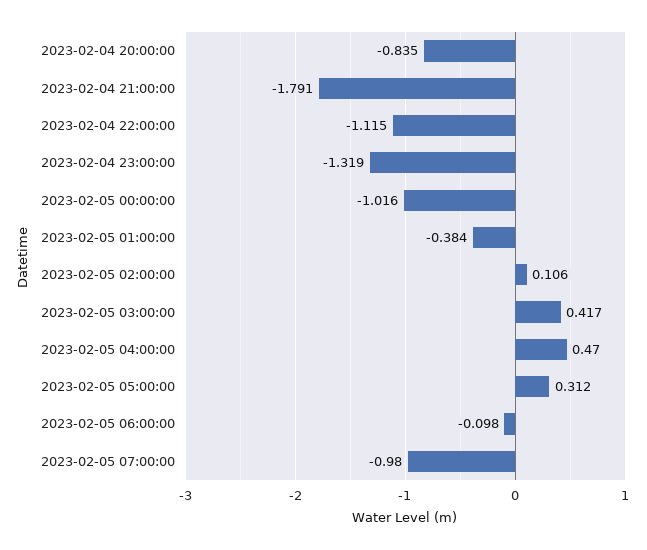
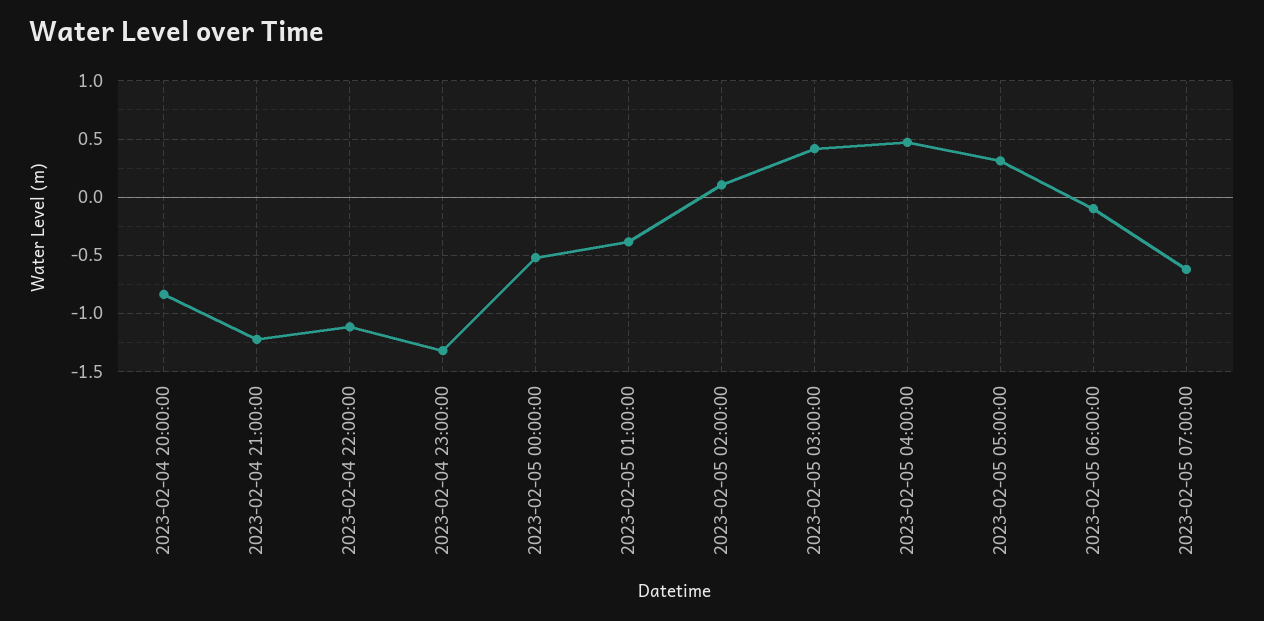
  {
    "2023-02-04 20:00:00": -0.835,
-   "2023-02-04 21:00:00": -1.791,
+   "2023-02-04 21:00:00": -1.2,
    "2023-02-04 22:00:00": -1.115,
    "2023-02-04 23:00:00": -1.319,
-   "2023-02-05 00:00:00": -1.016,
+   "2023-02-05 00:00:00": -0.5,
    "2023-02-05 01:00:00": -0.384,
    "2023-02-05 02:00:00": 0.106,
    "2023-02-05 03:00:00": 0.417,
    "2023-02-05 04:00:00": 0.47,
    "2023-02-05 05:00:00": 0.312,
    "2023-02-05 06:00:00": -0.098,
-   "2023-02-05 07:00:00": -0.98
+   "2023-02-05 07:00:00": -0.6
  }

